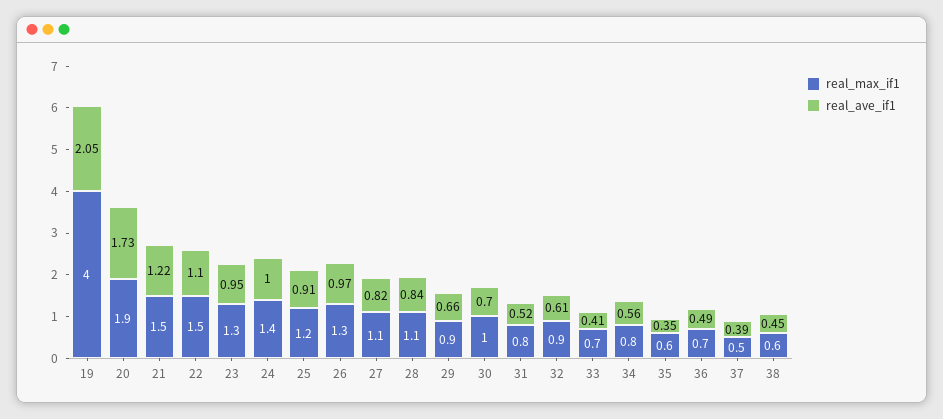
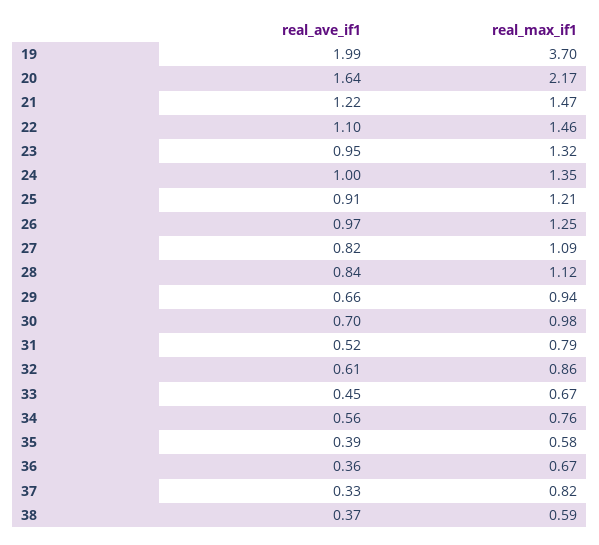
  {
    "real_max_if1": {
-     "19": 4,
+     "19": 3.7,
-     "20": 1.9,
+     "20": 2.17,
      "21": 1.47,
      "22": 1.46,
      "23": 1.32,
      "24": 1.35,
      "25": 1.21,
      "26": 1.25,
      "27": 1.09,
      "28": 1.12,
      "29": 0.94,
      "30": 0.98,
      "31": 0.79,
      "32": 0.86,
      "33": 0.67,
      "34": 0.76,
      "35": 0.58,
      "36": 0.67,
-     "37": 0.5,
+     "37": 0.82,
      "38": 0.59
    },
    "real_ave_if1": {
-     "19": 2.05,
+     "19": 1.99,
-     "20": 1.73,
+     "20": 1.64,
      "21": 1.22,
      "22": 1.1,
      "23": 0.95,
      "24": 1,
      "25": 0.91,
      "26": 0.97,
      "27": 0.82,
      "28": 0.84,
      "29": 0.66,
      "30": 0.7,
      "31": 0.52,
      "32": 0.61,
-     "33": 0.41,
+     "33": 0.45,
      "34": 0.56,
-     "35": 0.35,
+     "35": 0.39,
-     "36": 0.49,
+     "36": 0.36,
-     "37": 0.39,
+     "37": 0.33,
-     "38": 0.45
+     "38": 0.37
    }
  }

